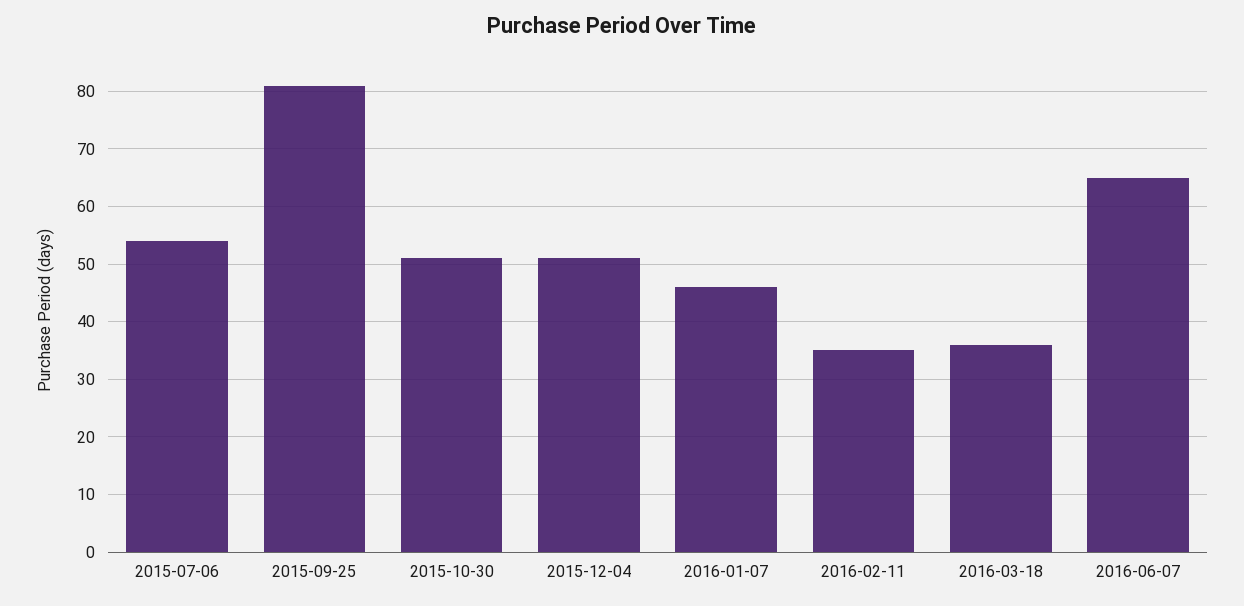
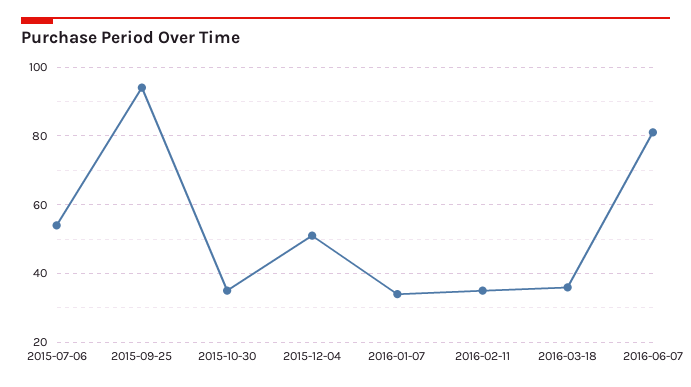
  {
    "2015-07-06": 55,
-   "2015-09-25": 80,
+   "2015-09-25": 95,
-   "2015-10-30": 50,
+   "2015-10-30": 35,
    "2015-12-04": 50,
-   "2016-01-07": 45,
+   "2016-01-07": 35,
    "2016-02-11": 35,
    "2016-03-18": 35,
-   "2016-06-07": 65
+   "2016-06-07": 80
  }

